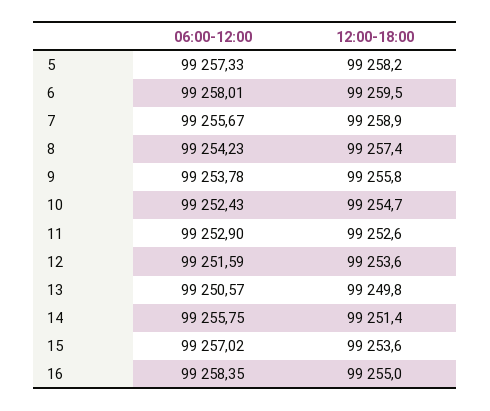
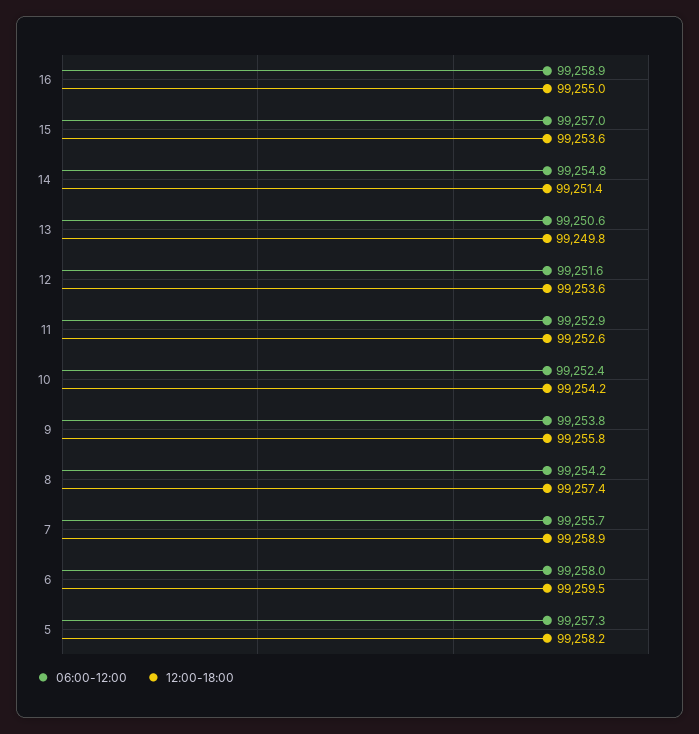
  {
    "06:00-12:00": {
      "5": 99257.33,
      "6": 99258.01,
      "7": 99255.67,
      "8": 99254.23,
      "9": 99253.78,
      "10": 99252.43,
      "11": 99252.9,
      "12": 99251.59,
      "13": 99250.57,
-     "14": 99255.75,
+     "14": 99254.8,
      "15": 99257.02,
-     "16": 99258.35
+     "16": 99258.9
    },
    "12:00-18:00": {
      "5": 99258.2,
      "6": 99259.5,
      "7": 99258.9,
      "8": 99257.4,
      "9": 99255.8,
-     "10": 99254.7,
+     "10": 99254.2,
      "11": 99252.6,
      "12": 99253.6,
      "13": 99249.8,
      "14": 99251.4,
      "15": 99253.6,
      "16": 99255
    }
  }

